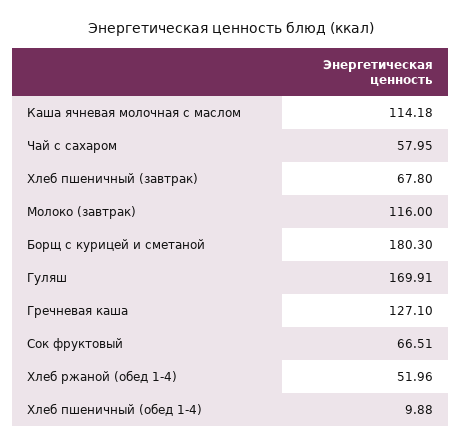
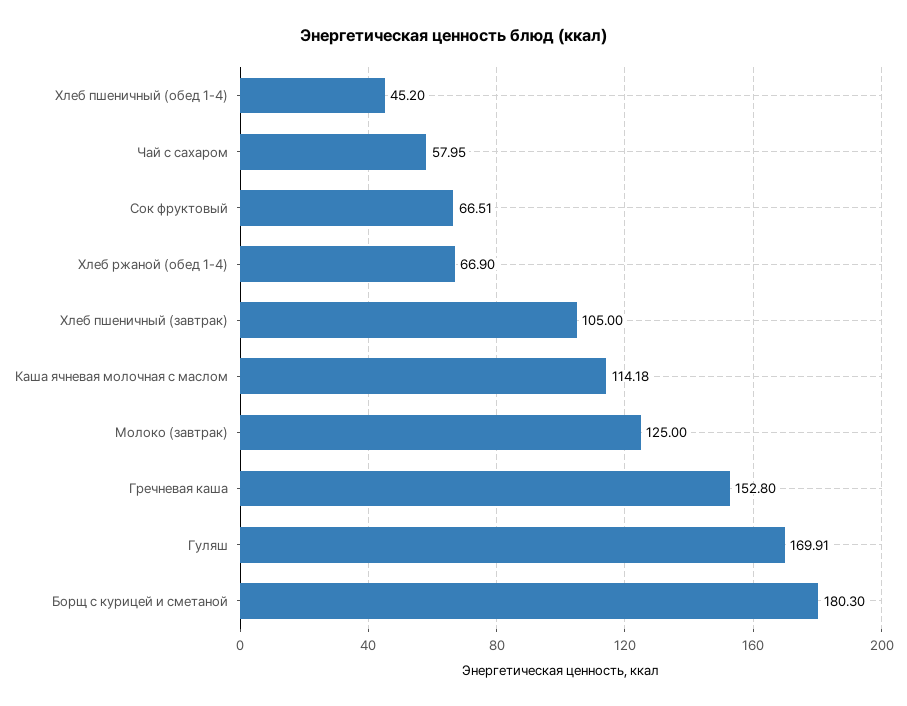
  {
    "Каша ячневая молочная с маслом": 114.18,
    "Чай с сахаром": 57.95,
-   "Хлеб пшеничный (завтрак)": 67.8,
+   "Хлеб пшеничный (завтрак)": 105,
-   "Молоко (завтрак)": 116,
+   "Молоко (завтрак)": 125,
    "Борщ с курицей и сметаной": 180.3,
    "Гуляш": 169.91,
-   "Гречневая каша": 127.1,
+   "Гречневая каша": 152.8,
    "Сок фруктовый": 66.51,
-   "Хлеб ржаной (обед 1-4)": 51.96,
+   "Хлеб ржаной (обед 1-4)": 66.9,
-   "Хлеб пшеничный (обед 1-4)": 9.88
+   "Хлеб пшеничный (обед 1-4)": 45.2
  }

